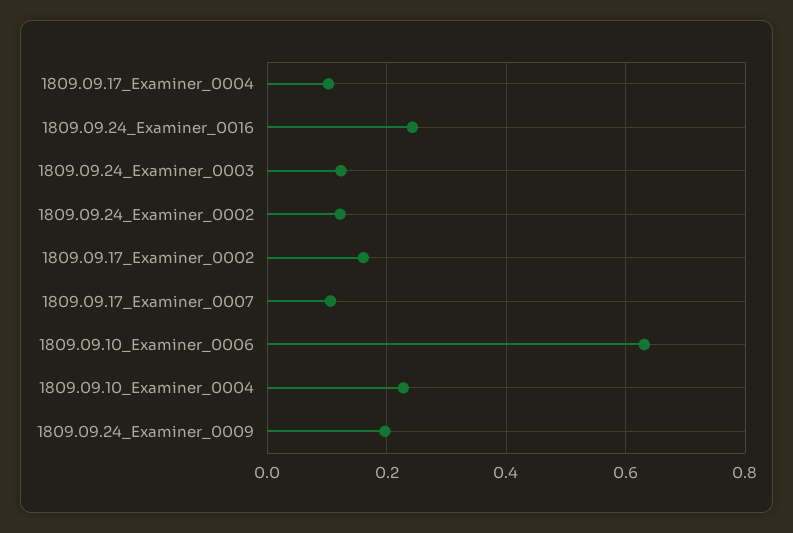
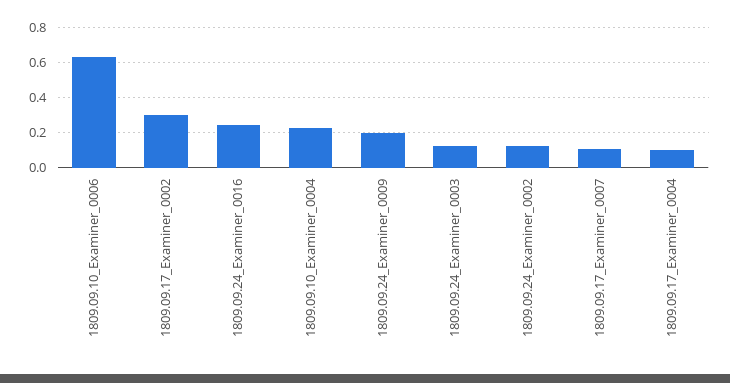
  {
    "1809.09.17_Examiner_0004": 0.1,
    "1809.09.24_Examiner_0016": 0.24,
    "1809.09.24_Examiner_0003": 0.12,
    "1809.09.24_Examiner_0002": 0.12,
-   "1809.09.17_Examiner_0002": 0.16,
+   "1809.09.17_Examiner_0002": 0.3,
    "1809.09.17_Examiner_0007": 0.1,
    "1809.09.10_Examiner_0006": 0.64,
    "1809.09.10_Examiner_0004": 0.22,
    "1809.09.24_Examiner_0009": 0.2
  }

